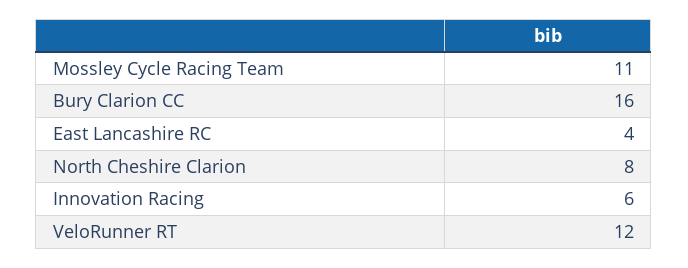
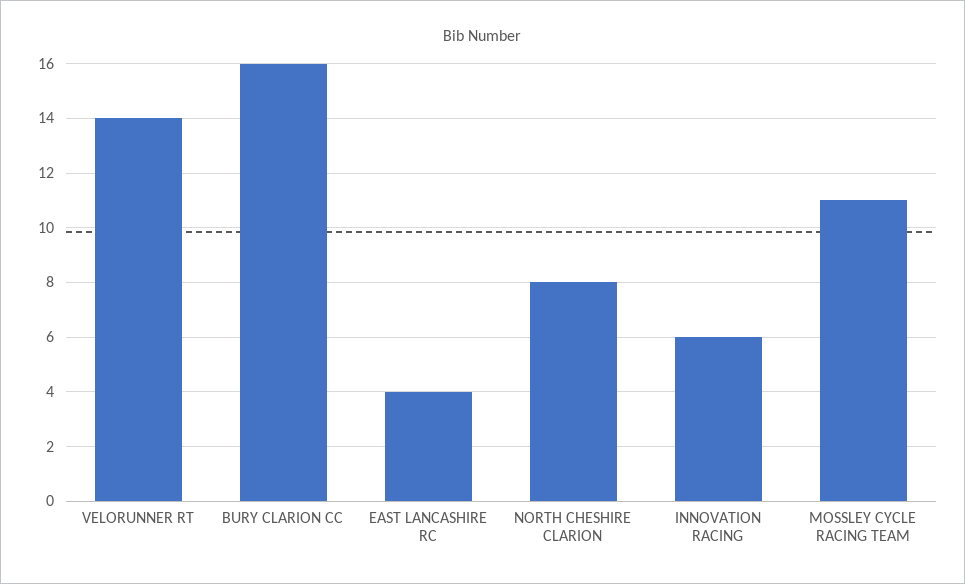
  {
    "Mossley Cycle Racing Team": 11,
    "Bury Clarion CC": 16,
    "East Lancashire RC": 4,
    "North Cheshire Clarion": 8,
    "Innovation Racing": 6,
-   "VeloRunner RT": 12
+   "VeloRunner RT": 14
  }

